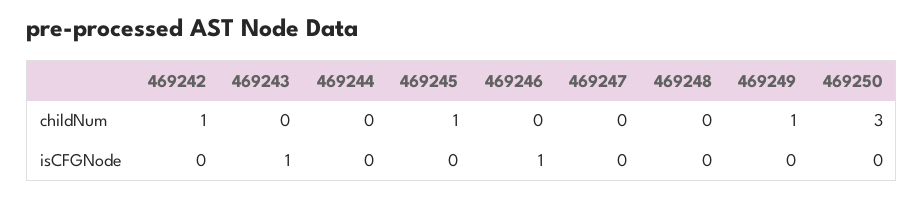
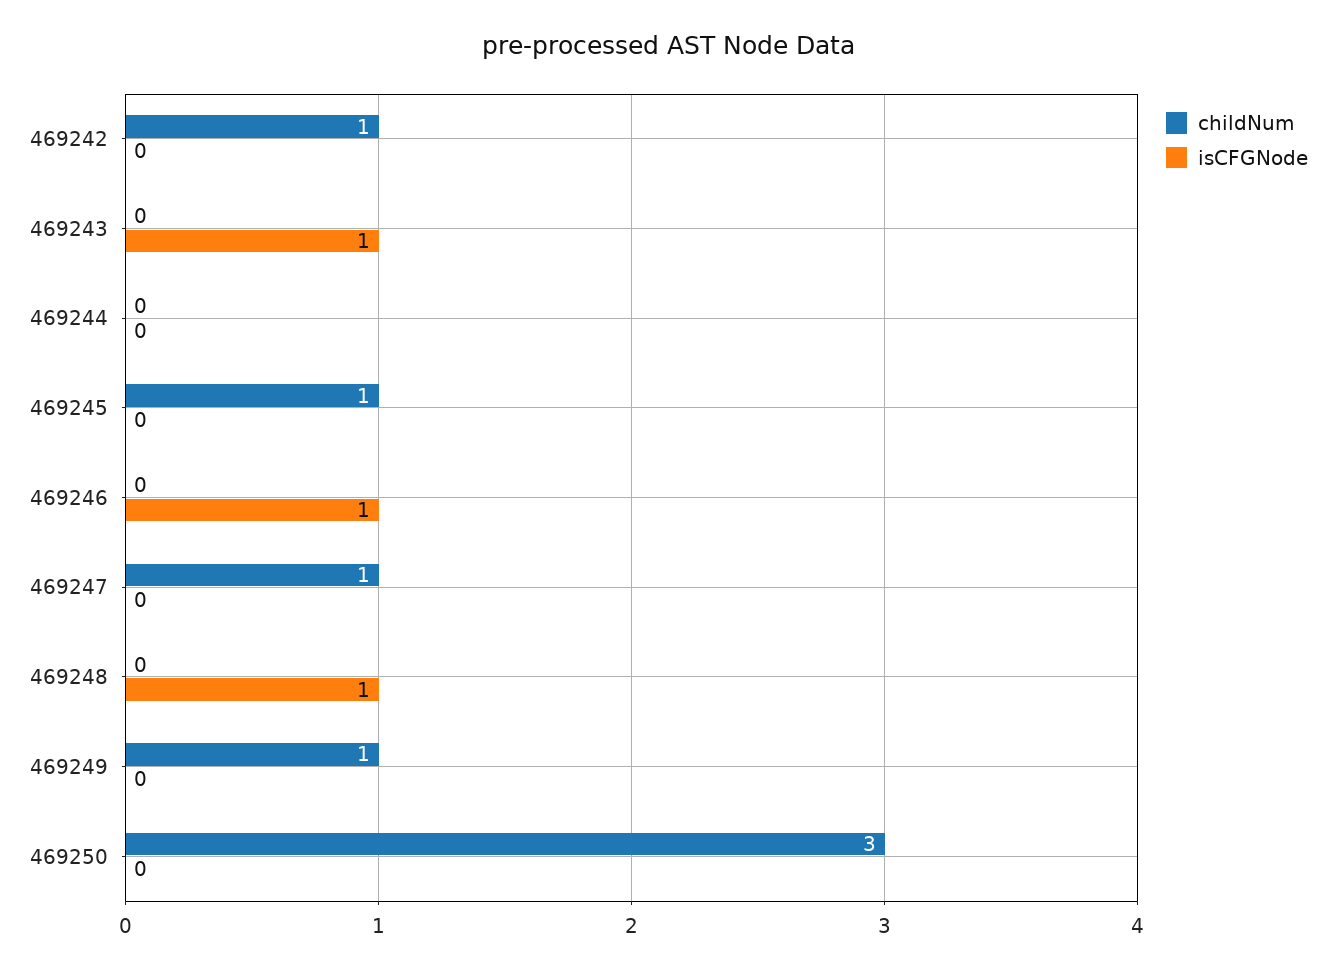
  {
    "childNum": {
      "469242": 1,
      "469243": 0,
      "469244": 0,
      "469245": 1,
      "469246": 0,
-     "469247": 0,
+     "469247": 1,
      "469248": 0,
      "469249": 1,
      "469250": 3
    },
    "isCFGNode": {
      "469242": 0,
      "469243": 1,
      "469244": 0,
      "469245": 0,
      "469246": 1,
      "469247": 0,
-     "469248": 0,
+     "469248": 1,
      "469249": 0,
      "469250": 0
    }
  }

